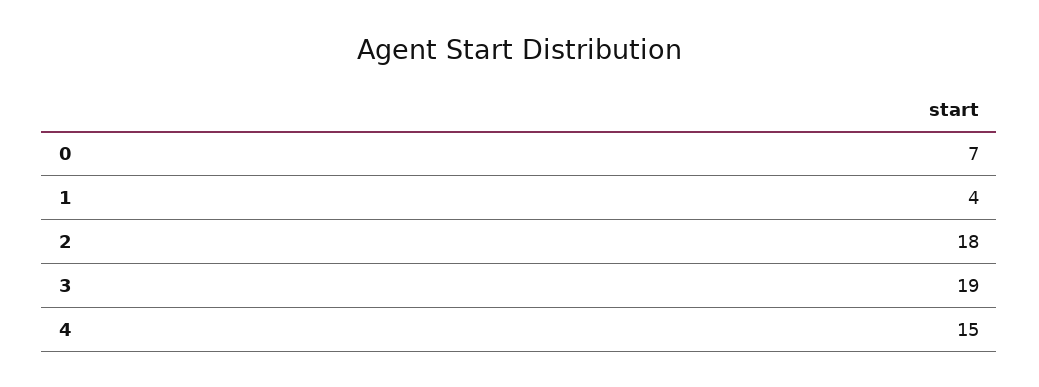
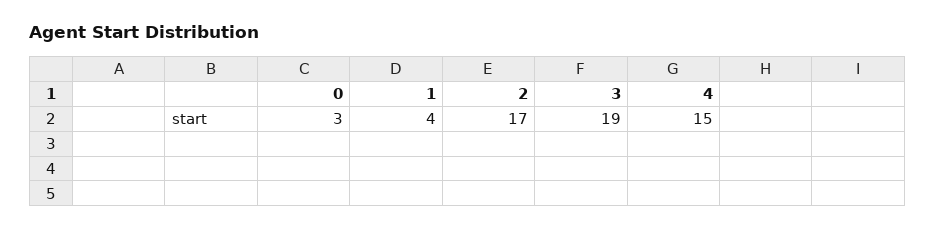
  {
-   "0": 7,
+   "0": 3,
    "1": 4,
-   "2": 18,
+   "2": 17,
    "3": 19,
    "4": 15
  }

